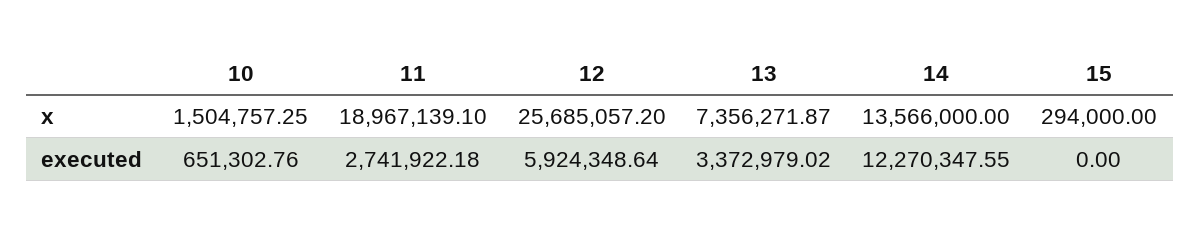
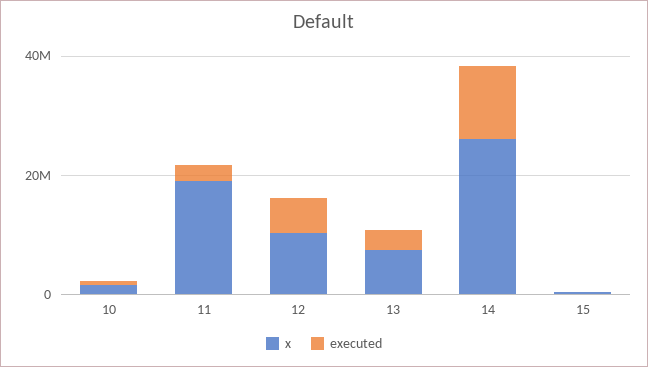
  {
    "x": {
      "10": 1504757.25,
      "11": 18967139.1,
-     "12": 25685057.2,
+     "12": 10000000,
      "13": 7356271.87,
-     "14": 13566000,
+     "14": 25000000,
      "15": 294000
    },
    "executed": {
      "10": 651302.76,
      "11": 2741922.18,
      "12": 5924348.64,
      "13": 3372979.02,
      "14": 12270347.55,
      "15": 0
    }
  }

